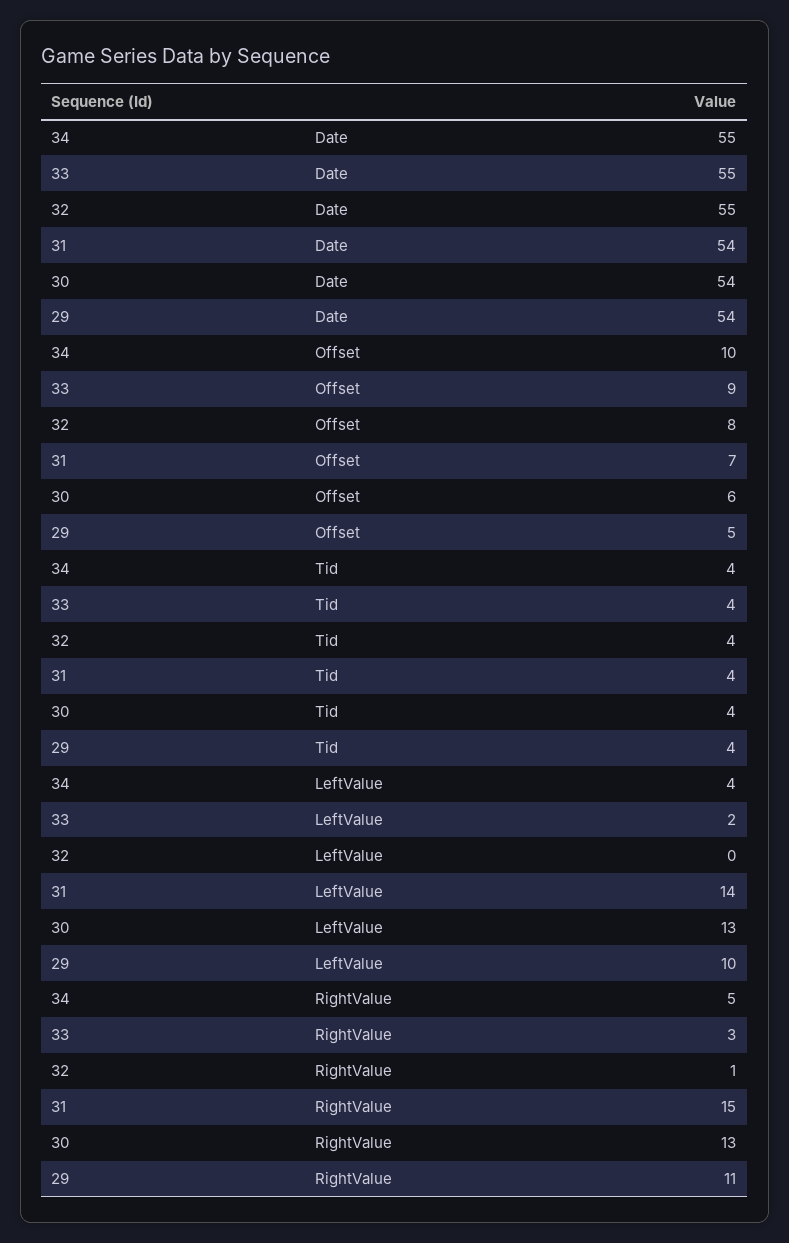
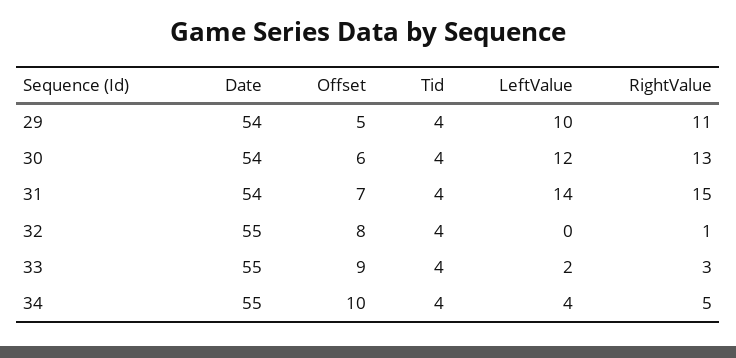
  {
    "34": {
      "Date": 55,
      "Offset": 10,
      "Tid": 4,
      "LeftValue": 4,
      "RightValue": 5
    },
    "33": {
      "Date": 55,
      "Offset": 9,
      "Tid": 4,
      "LeftValue": 2,
      "RightValue": 3
    },
    "32": {
      "Date": 55,
      "Offset": 8,
      "Tid": 4,
      "LeftValue": 0,
      "RightValue": 1
    },
    "31": {
      "Date": 54,
      "Offset": 7,
      "Tid": 4,
      "LeftValue": 14,
      "RightValue": 15
    },
    "30": {
      "Date": 54,
      "Offset": 6,
      "Tid": 4,
-     "LeftValue": 13,
+     "LeftValue": 12,
      "RightValue": 13
    },
    "29": {
      "Date": 54,
      "Offset": 5,
      "Tid": 4,
      "LeftValue": 10,
      "RightValue": 11
    }
  }

